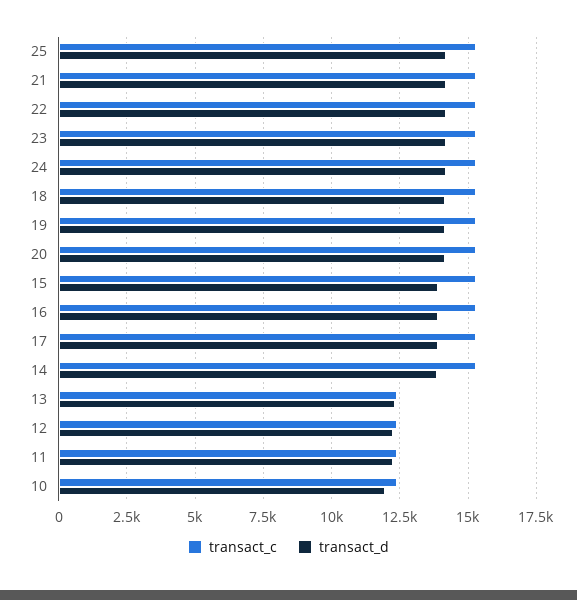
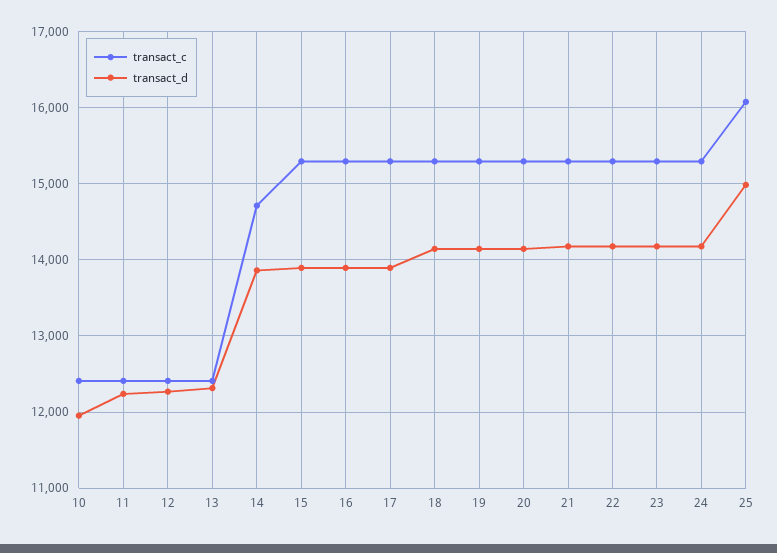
  {
    "transact_c": {
-     "25": 15250,
+     "25": 16100,
      "21": 15300,
      "22": 15300,
      "23": 15300,
      "24": 15300,
      "18": 15300,
      "19": 15300,
      "20": 15300,
      "15": 15300,
      "16": 15300,
      "17": 15300,
-     "14": 15250,
+     "14": 14700,
      "13": 12400,
      "12": 12400,
      "11": 12400,
      "10": 12400
    },
    "transact_d": {
-     "25": 14250,
+     "25": 15000,
      "21": 14200,
      "22": 14200,
      "23": 14200,
      "24": 14200,
      "18": 14100,
      "19": 14100,
      "20": 14100,
      "15": 13900,
      "16": 13900,
      "17": 13900,
      "14": 13900,
      "13": 12300,
      "12": 12300,
      "11": 12200,
      "10": 12000
    }
  }

